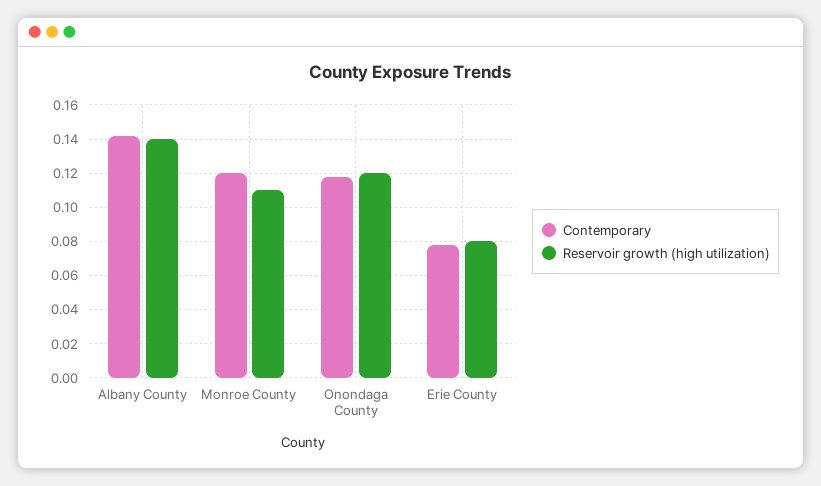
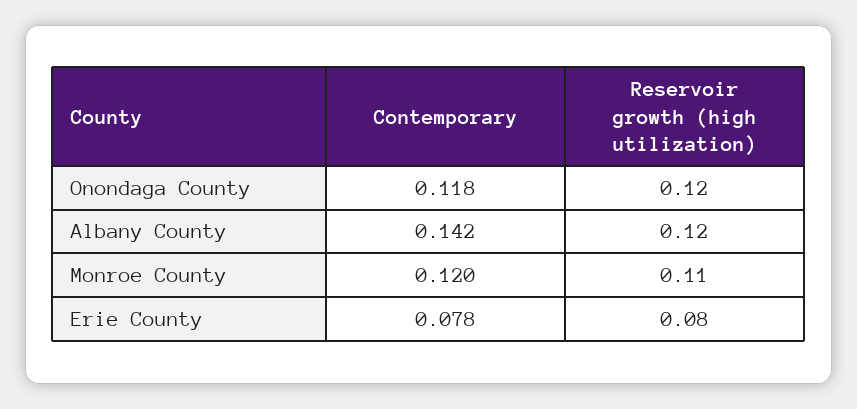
  {
    "Contemporary": {
      "Albany County": 0.142,
      "Monroe County": 0.12,
      "Onondaga County": 0.118,
      "Erie County": 0.078
    },
    "Reservoir growth (high utilization)": {
-     "Albany County": 0.14,
+     "Albany County": 0.12,
      "Monroe County": 0.11,
      "Onondaga County": 0.12,
      "Erie County": 0.08
    }
  }

